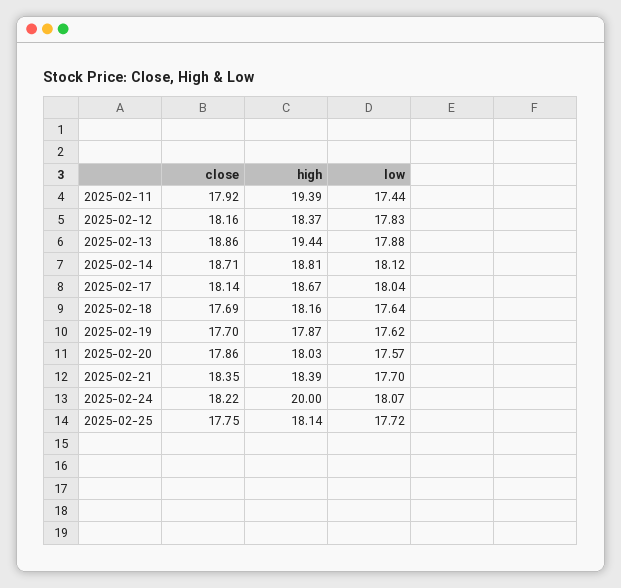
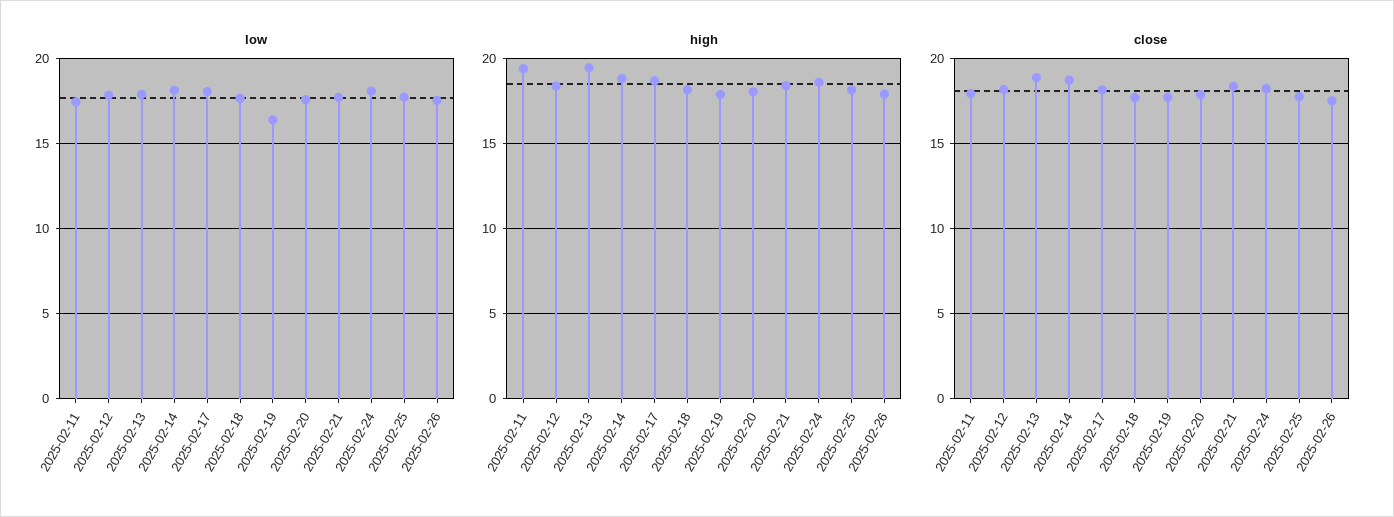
  {
    "close": {
      "2025-02-11": 17.92,
      "2025-02-12": 18.16,
      "2025-02-13": 18.86,
      "2025-02-14": 18.71,
      "2025-02-17": 18.14,
      "2025-02-18": 17.69,
      "2025-02-19": 17.7,
      "2025-02-20": 17.86,
      "2025-02-21": 18.35,
      "2025-02-24": 18.22,
-     "2025-02-25": 17.75
+     "2025-02-25": 17.75,
+     "2025-02-26": 17.5
    },
    "high": {
      "2025-02-11": 19.39,
      "2025-02-12": 18.37,
      "2025-02-13": 19.44,
      "2025-02-14": 18.81,
      "2025-02-17": 18.67,
      "2025-02-18": 18.16,
      "2025-02-19": 17.87,
      "2025-02-20": 18.03,
      "2025-02-21": 18.39,
-     "2025-02-24": 20,
+     "2025-02-24": 18.5,
-     "2025-02-25": 18.14
+     "2025-02-25": 18.14,
+     "2025-02-26": 18
    },
    "low": {
      "2025-02-11": 17.44,
      "2025-02-12": 17.83,
      "2025-02-13": 17.88,
      "2025-02-14": 18.12,
      "2025-02-17": 18.04,
      "2025-02-18": 17.64,
-     "2025-02-19": 17.62,
+     "2025-02-19": 16.5,
      "2025-02-20": 17.57,
      "2025-02-21": 17.7,
      "2025-02-24": 18.07,
-     "2025-02-25": 17.72
+     "2025-02-25": 17.72,
+     "2025-02-26": 17.5
    }
  }

